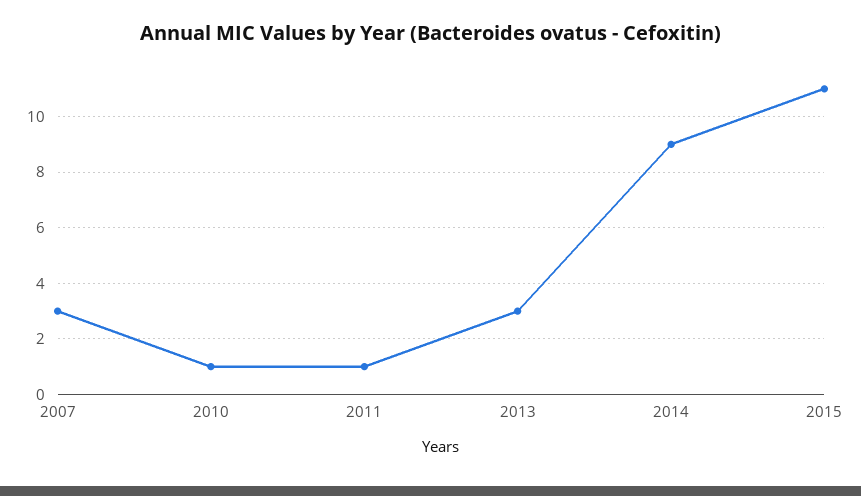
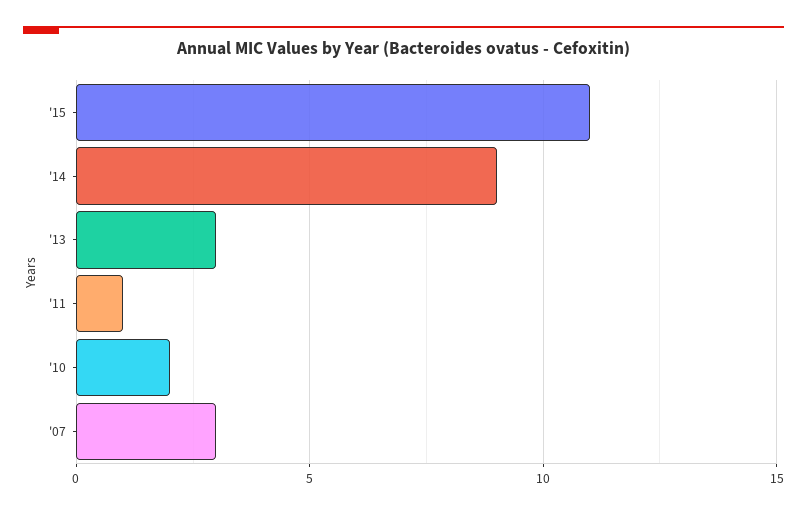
  {
    "2007": 3,
-   "2010": 1,
+   "2010": 2,
    "2011": 1,
    "2013": 3,
    "2014": 9,
    "2015": 11
  }

